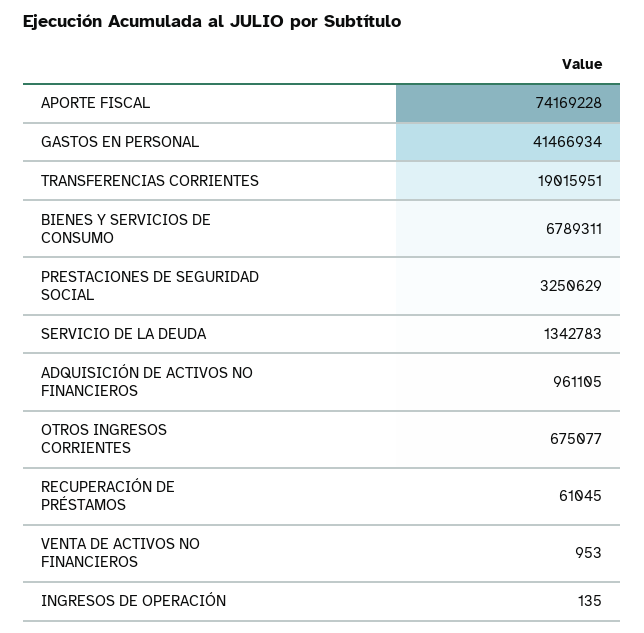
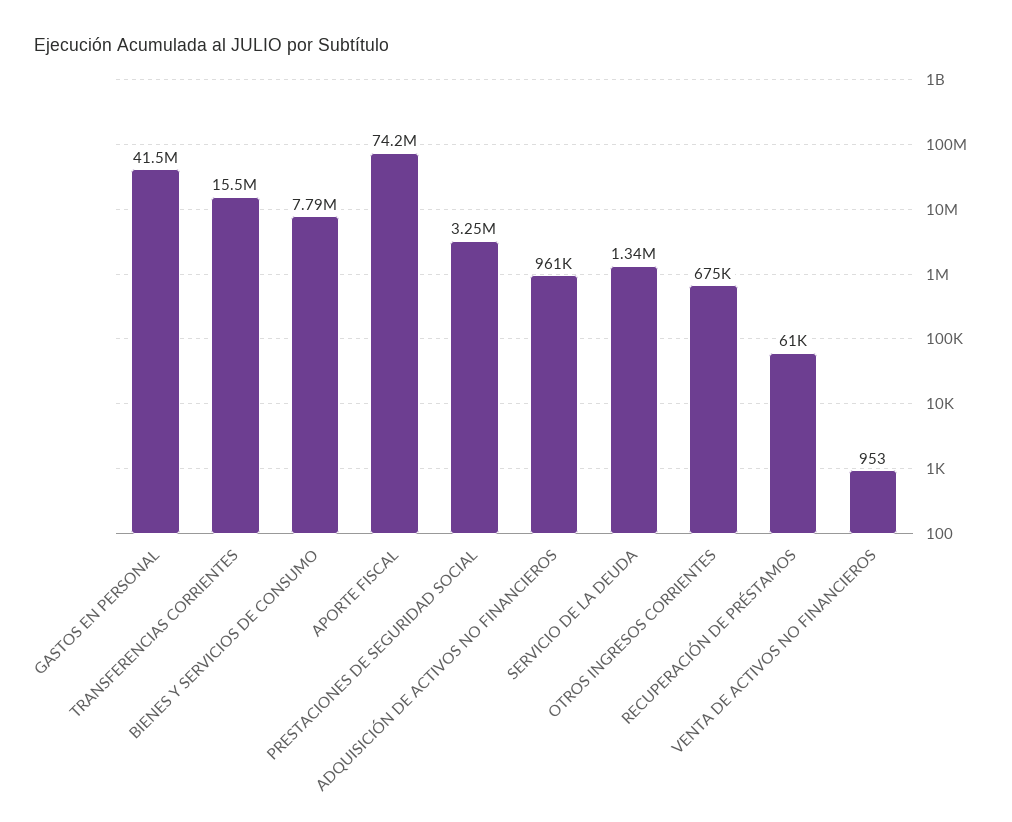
  {
    "APORTE FISCAL": 74169228,
    "GASTOS EN PERSONAL": 41466934,
-   "TRANSFERENCIAS CORRIENTES": 19015951,
+   "TRANSFERENCIAS CORRIENTES": 15500000,
-   "BIENES Y SERVICIOS DE CONSUMO": 6789311,
+   "BIENES Y SERVICIOS DE CONSUMO": 7790000,
    "PRESTACIONES DE SEGURIDAD SOCIAL": 3250629,
    "SERVICIO DE LA DEUDA": 1342783,
    "ADQUISICIÓN DE ACTIVOS NO FINANCIEROS": 961105,
    "OTROS INGRESOS CORRIENTES": 675077,
    "RECUPERACIÓN DE PRÉSTAMOS": 61045,
-   "VENTA DE ACTIVOS NO FINANCIEROS": 953,
+   "VENTA DE ACTIVOS NO FINANCIEROS": 953
-   "INGRESOS DE OPERACIÓN": 135
  }

